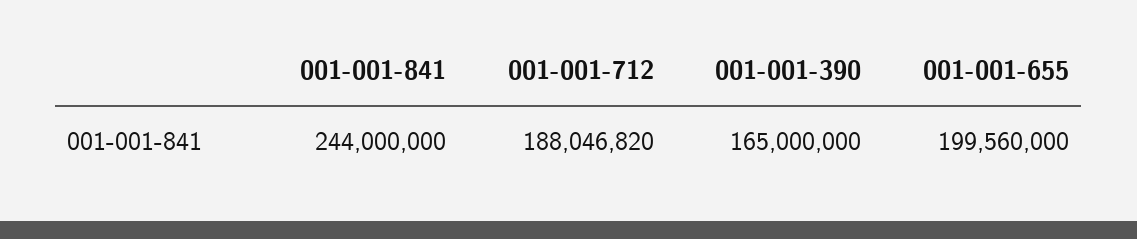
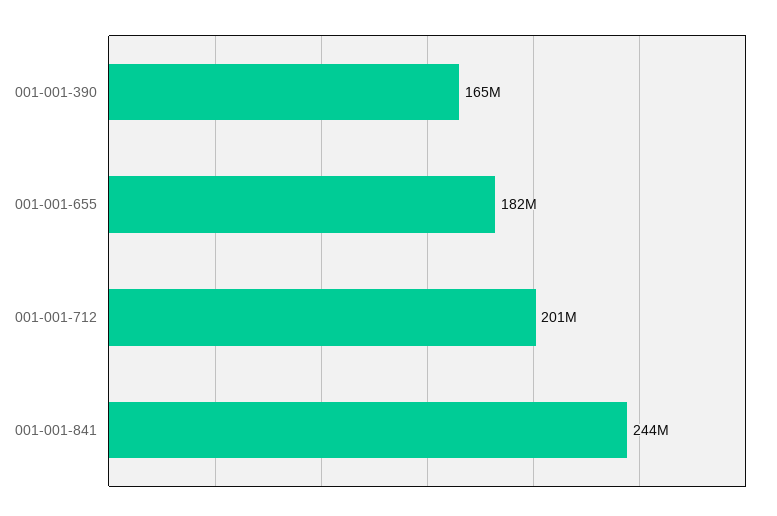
  {
    "001-001-841": 244000000,
-   "001-001-712": 188046820,
+   "001-001-712": 201000000,
    "001-001-390": 165000000,
-   "001-001-655": 199560000
+   "001-001-655": 182000000
  }

